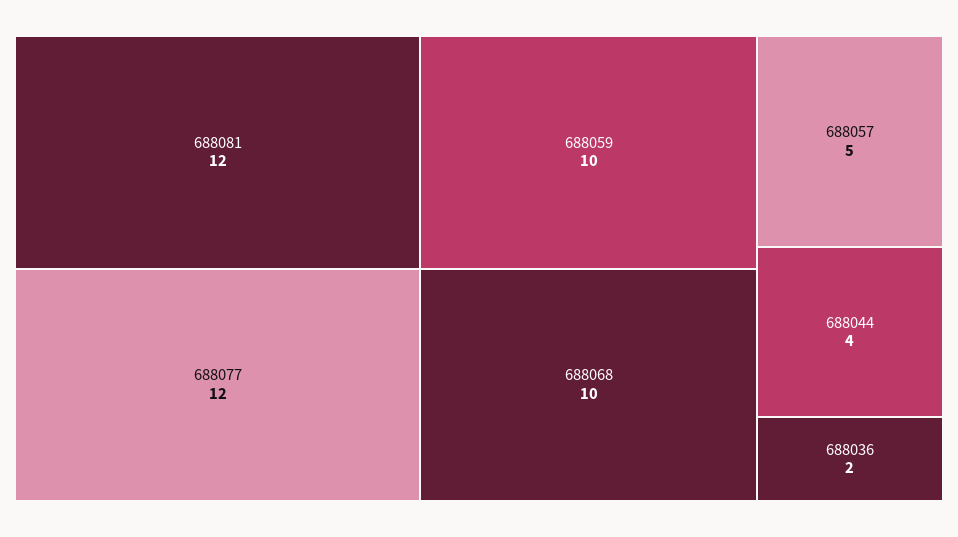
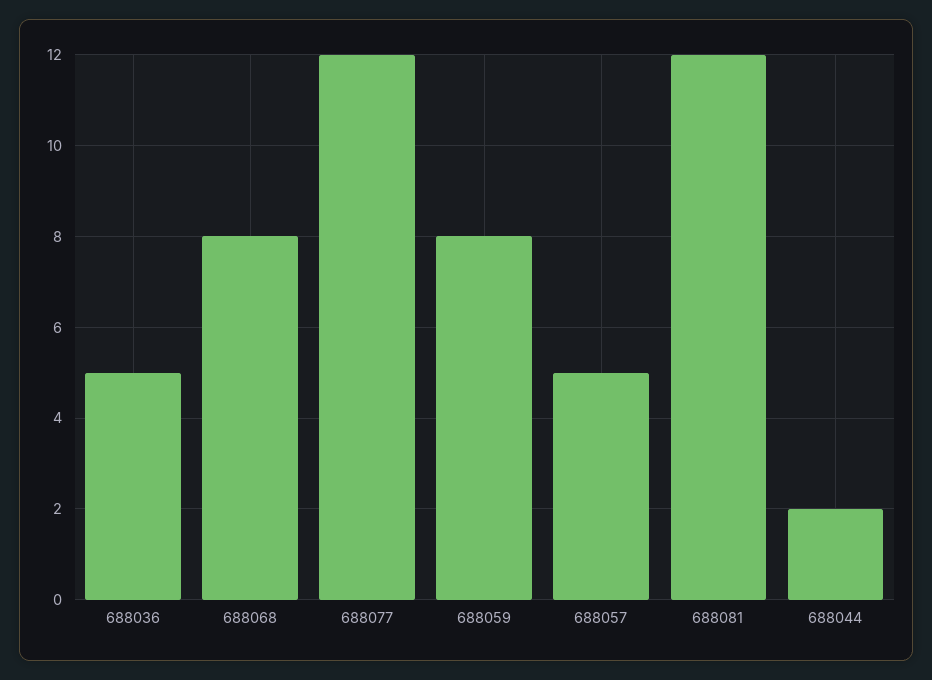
  {
    "688081": 12,
    "688077": 12,
-   "688059": 10,
+   "688059": 8,
-   "688068": 10,
+   "688068": 8,
    "688057": 5,
-   "688044": 4,
+   "688044": 2,
-   "688036": 2
+   "688036": 5
  }

